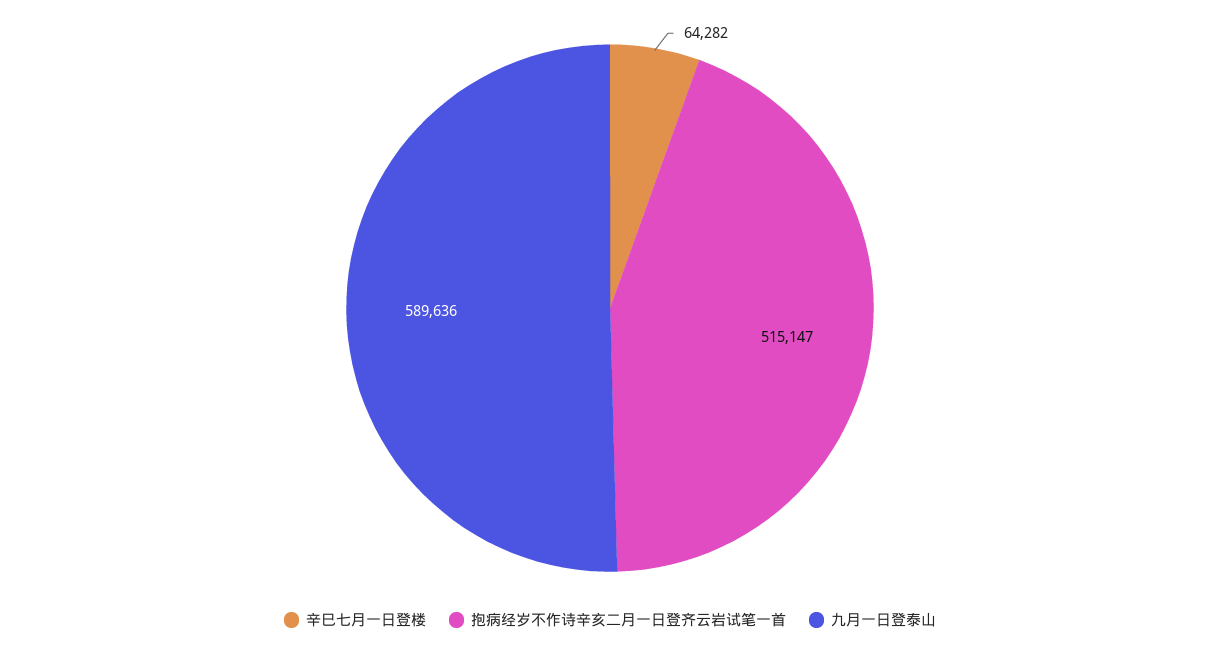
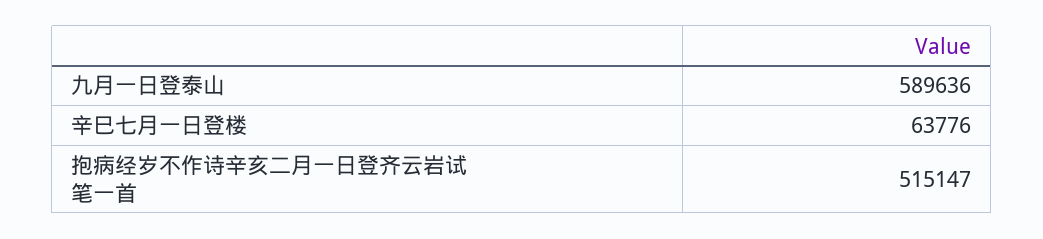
  {
-   "辛巳七月一日登楼": 64282,
+   "辛巳七月一日登楼": 63776,
    "抱病经岁不作诗辛亥二月一日登齐云岩试笔一首": 515147,
    "九月一日登泰山": 589636
  }

